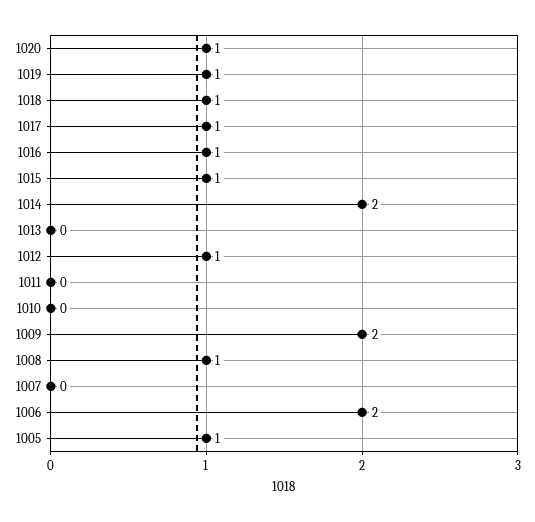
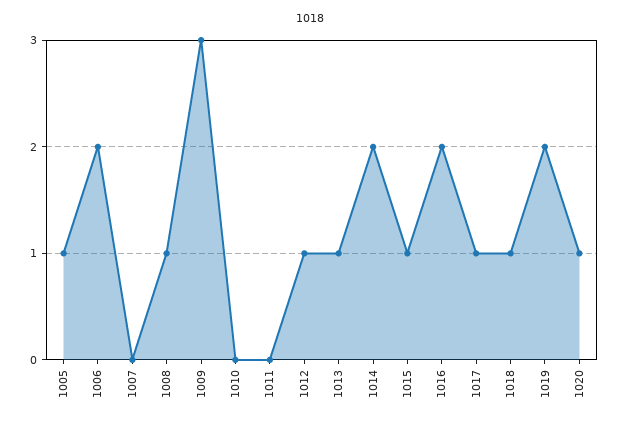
  {
    "1020": 1,
-   "1019": 1,
+   "1019": 2,
    "1018": 1,
    "1017": 1,
-   "1016": 1,
+   "1016": 2,
    "1015": 1,
    "1014": 2,
-   "1013": 0,
+   "1013": 1,
    "1012": 1,
    "1011": 0,
    "1010": 0,
-   "1009": 2,
+   "1009": 3,
    "1008": 1,
    "1007": 0,
    "1006": 2,
    "1005": 1
  }

